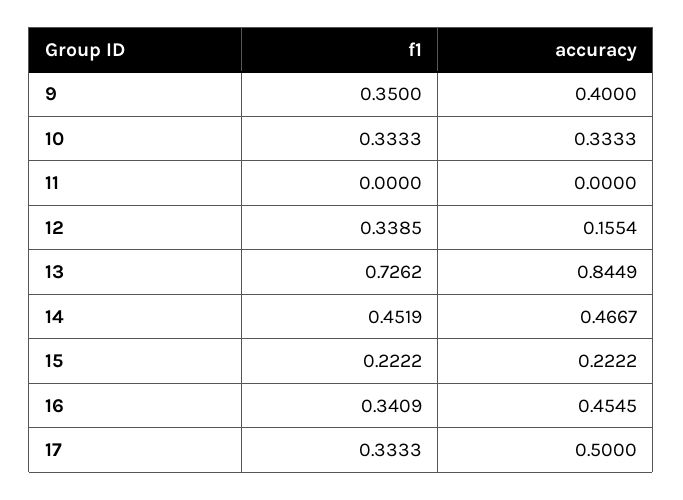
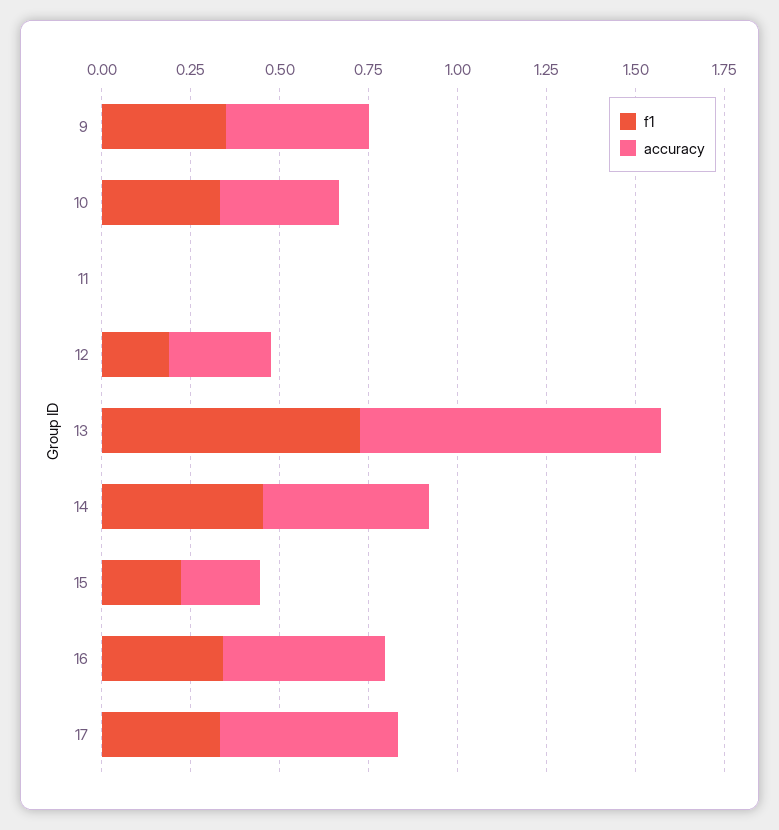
  {
    "f1": {
      "9": 0.35,
      "10": 0.3333,
      "11": 0,
-     "12": 0.3385,
+     "12": 0.2,
      "13": 0.7262,
      "14": 0.4519,
      "15": 0.2222,
      "16": 0.3409,
      "17": 0.3333
    },
    "accuracy": {
      "9": 0.4,
      "10": 0.3333,
      "11": 0,
-     "12": 0.1554,
+     "12": 0.3,
      "13": 0.8449,
      "14": 0.4667,
      "15": 0.2222,
      "16": 0.4545,
      "17": 0.5
    }
  }

